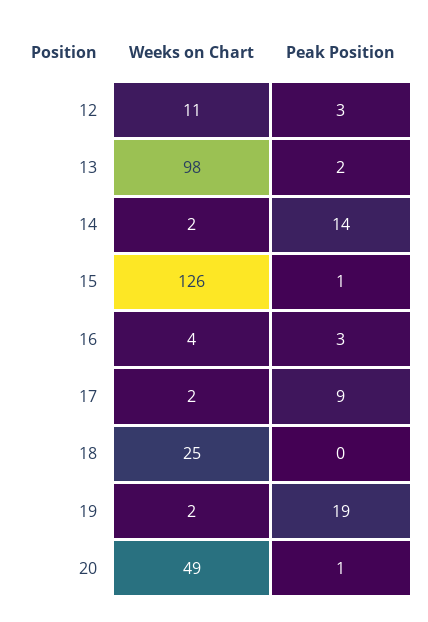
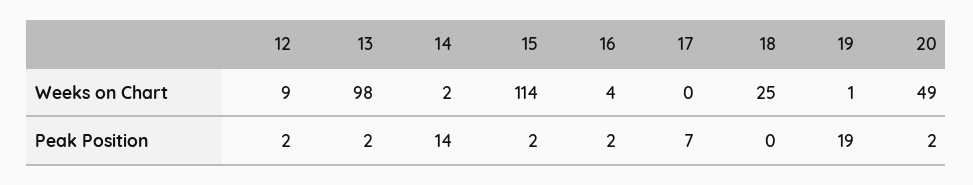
  {
    "Weeks on Chart": {
-     "12": 11,
+     "12": 9,
      "13": 98,
      "14": 2,
-     "15": 126,
+     "15": 114,
      "16": 4,
-     "17": 2,
+     "17": 0,
      "18": 25,
-     "19": 2,
+     "19": 1,
      "20": 49
    },
    "Peak Position": {
-     "12": 3,
+     "12": 2,
      "13": 2,
      "14": 14,
-     "15": 1,
+     "15": 2,
-     "16": 3,
+     "16": 2,
-     "17": 9,
+     "17": 7,
      "18": 0,
      "19": 19,
-     "20": 1
+     "20": 2
    }
  }

